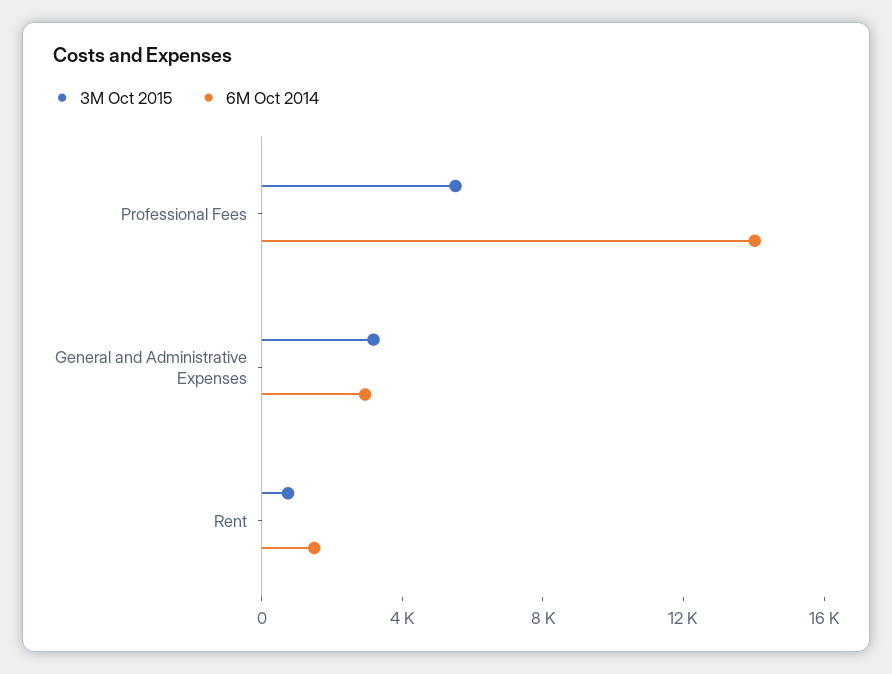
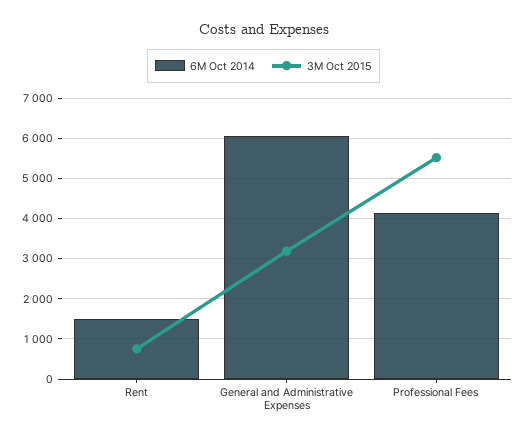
  {
    "3M Oct 2015": {
      "Professional Fees": 5600,
      "General and Administrative Expenses": 3200,
      "Rent": 800
    },
    "6M Oct 2014": {
-     "Professional Fees": 14000,
+     "Professional Fees": 4200,
-     "General and Administrative Expenses": 3000,
+     "General and Administrative Expenses": 6000,
      "Rent": 1600
    }
  }

